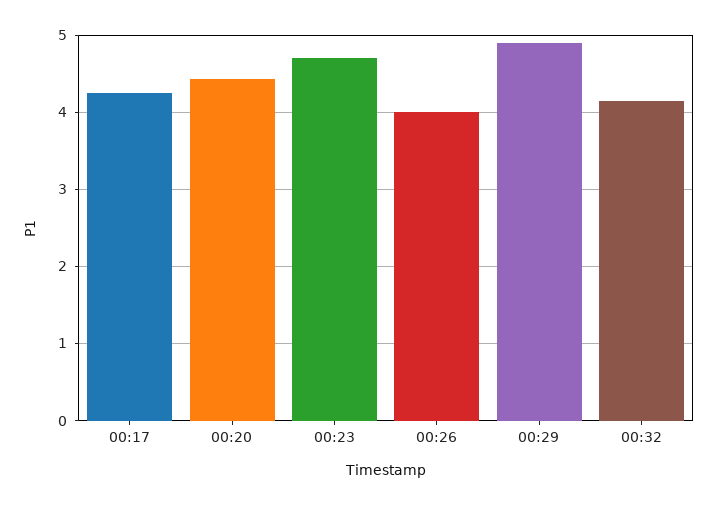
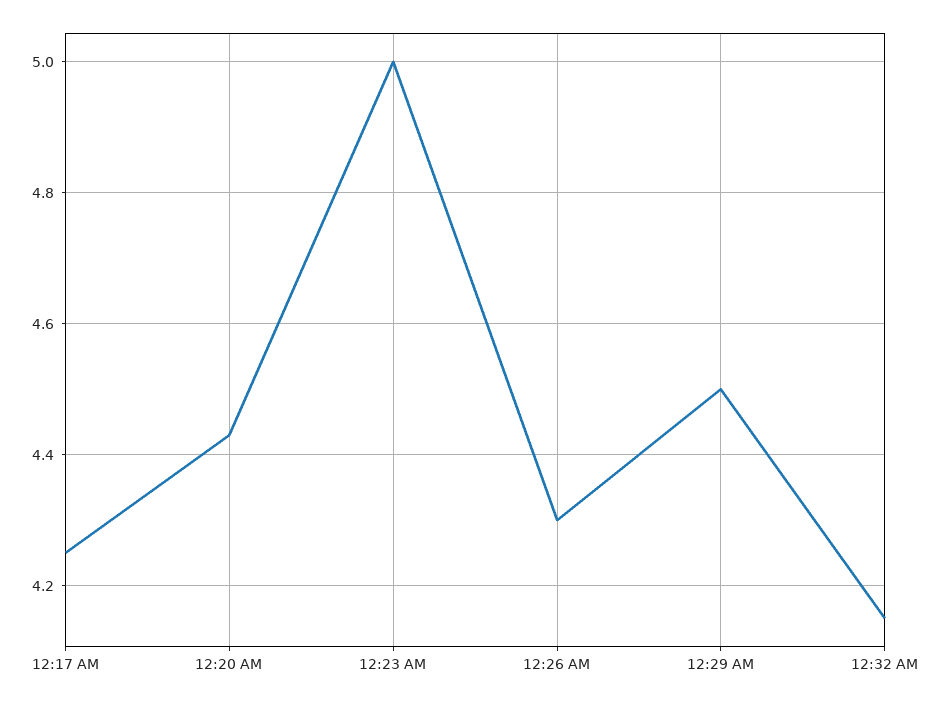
  {
    "00:17": 4.25,
    "00:20": 4.45,
-   "00:23": 4.7,
+   "00:23": 5,
-   "00:26": 4,
+   "00:26": 4.3,
-   "00:29": 4.9,
+   "00:29": 4.5,
    "00:32": 4.15
  }

